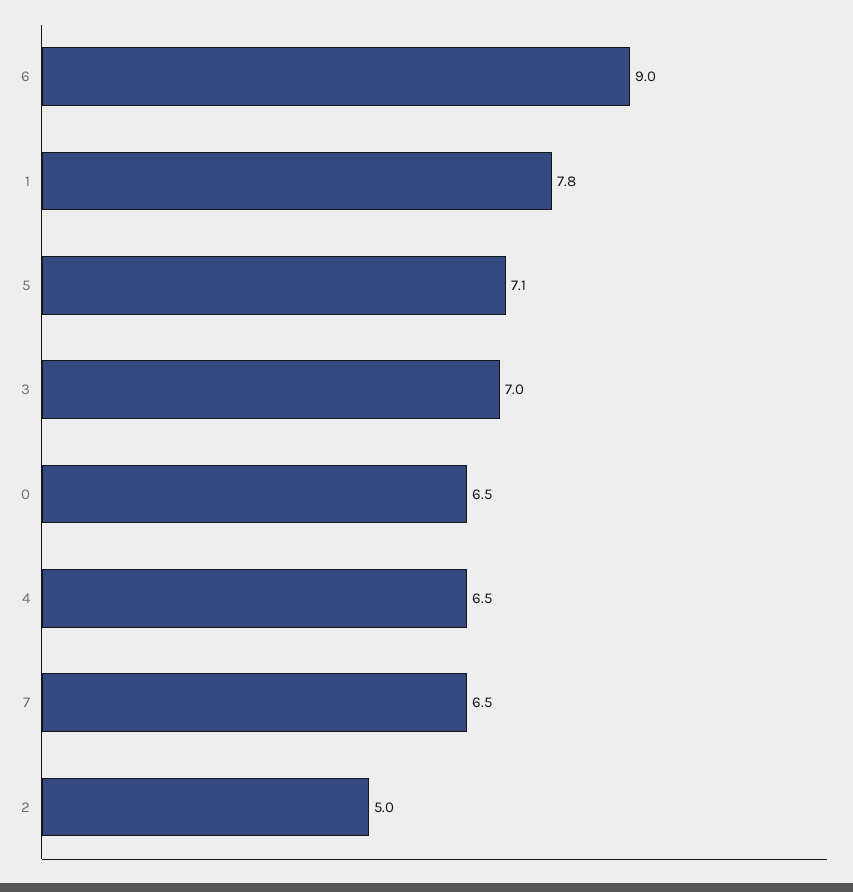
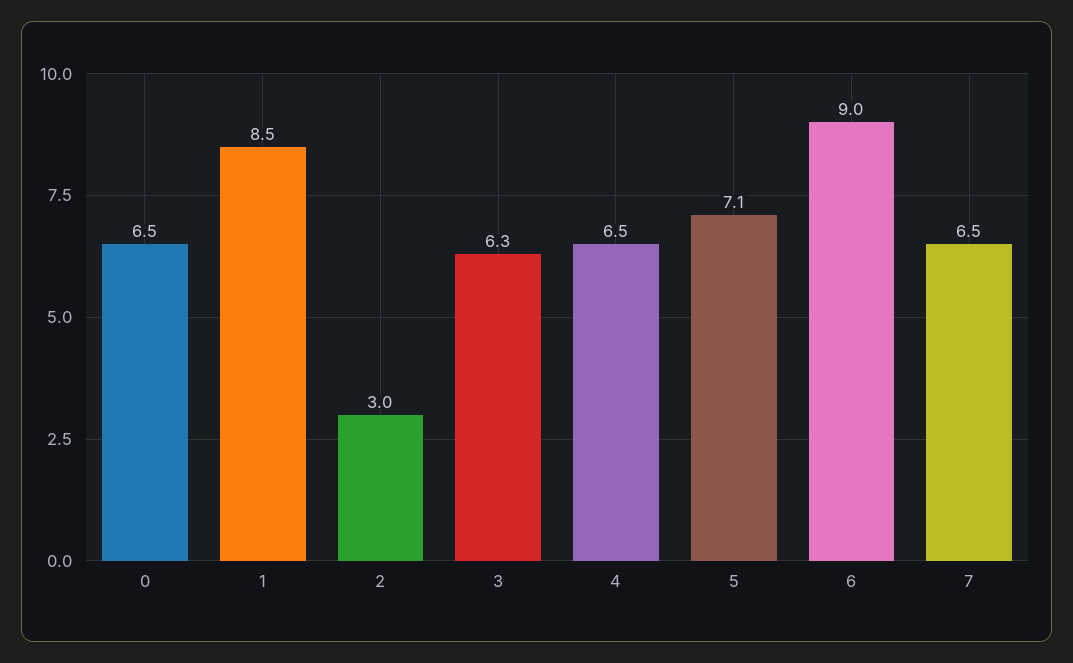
  {
    "6": 9,
-   "1": 7.8,
+   "1": 8.5,
    "5": 7.1,
-   "3": 7,
+   "3": 6.3,
    "0": 6.5,
    "4": 6.5,
    "7": 6.5,
-   "2": 5
+   "2": 3
  }

